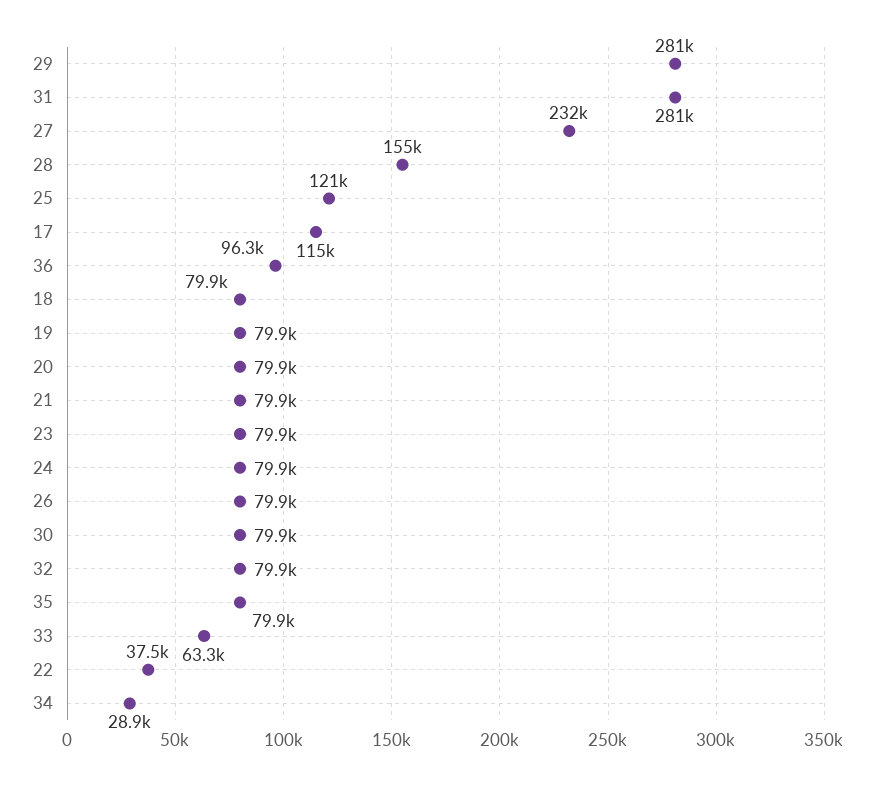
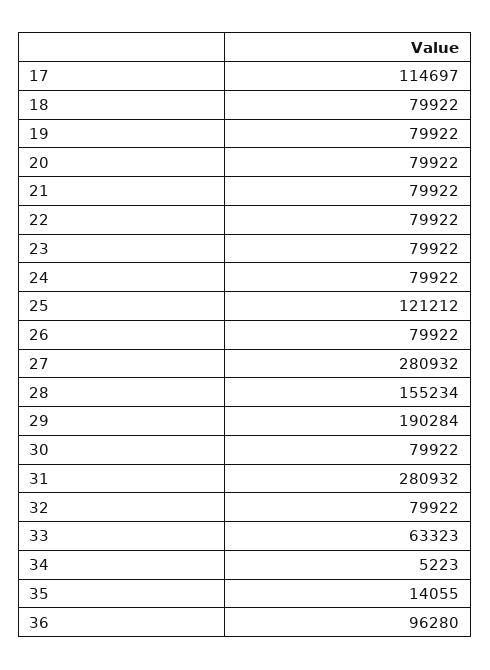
  {
-   "29": 281000,
+   "29": 190284,
    "31": 280932,
-   "27": 232000,
+   "27": 280932,
    "28": 155234,
    "25": 121212,
    "17": 114697,
    "36": 96280,
    "18": 79922,
    "19": 79922,
    "20": 79922,
    "21": 79922,
    "23": 79922,
    "24": 79922,
    "26": 79922,
    "30": 79922,
    "32": 79922,
-   "35": 79900,
+   "35": 14055,
    "33": 63323,
-   "22": 37500,
+   "22": 79922,
-   "34": 28900
+   "34": 5223
  }

